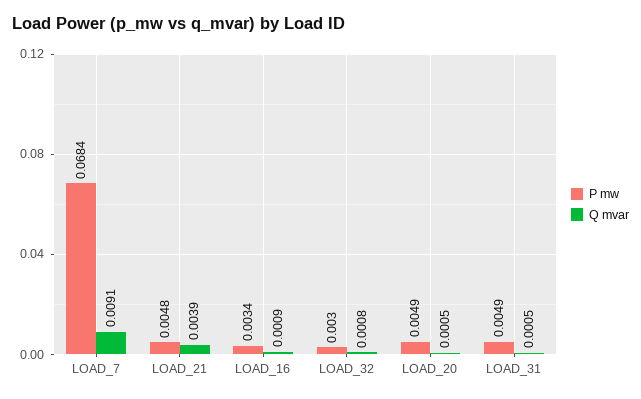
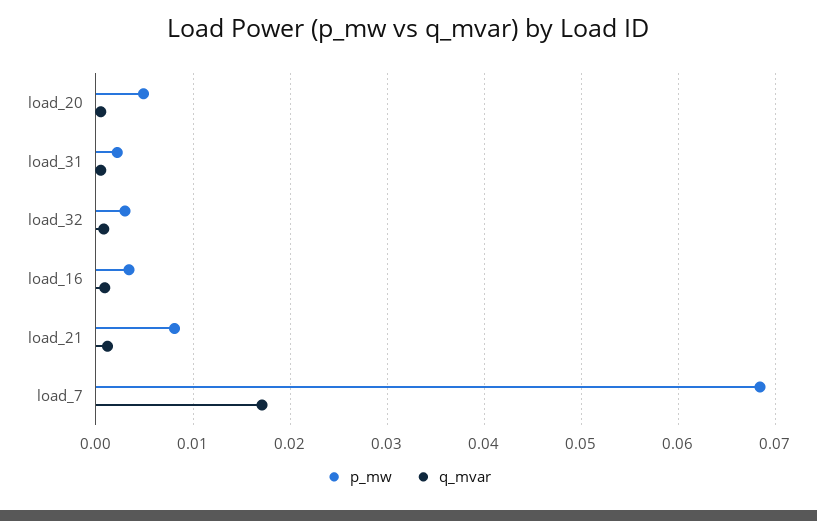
  {
    "P mw": {
      "LOAD_7": 0.0684,
-     "LOAD_21": 0.0048,
+     "LOAD_21": 0.008,
      "LOAD_16": 0.0034,
      "LOAD_32": 0.003,
      "LOAD_20": 0.0049,
-     "LOAD_31": 0.0049
+     "LOAD_31": 0.002
    },
    "Q mvar": {
-     "LOAD_7": 0.0091,
+     "LOAD_7": 0.017,
-     "LOAD_21": 0.0039,
+     "LOAD_21": 0.001,
      "LOAD_16": 0.0009,
      "LOAD_32": 0.0008,
      "LOAD_20": 0.0005,
      "LOAD_31": 0.0005
    }
  }

